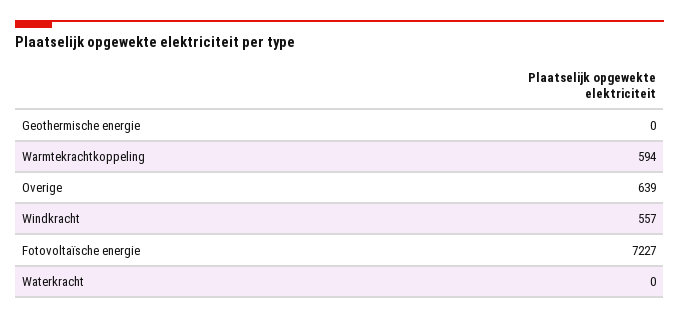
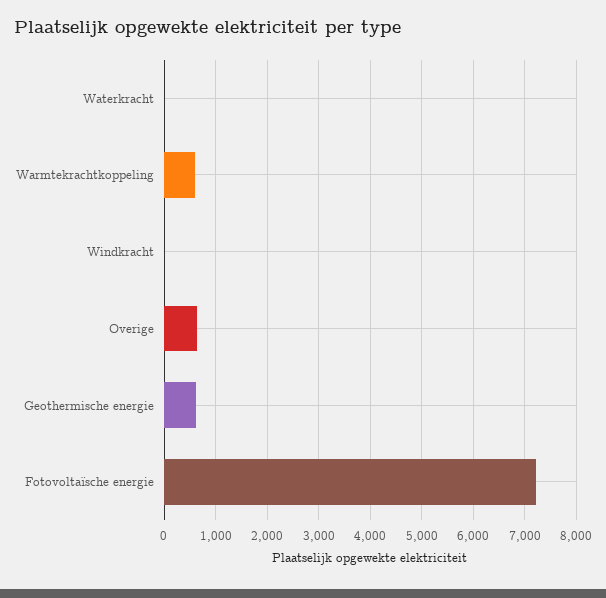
  {
-   "Geothermische energie": 0,
+   "Geothermische energie": 600,
    "Warmtekrachtkoppeling": 594,
    "Overige": 639,
-   "Windkracht": 557,
+   "Windkracht": 0,
    "Fotovoltaïsche energie": 7227,
    "Waterkracht": 0
  }

